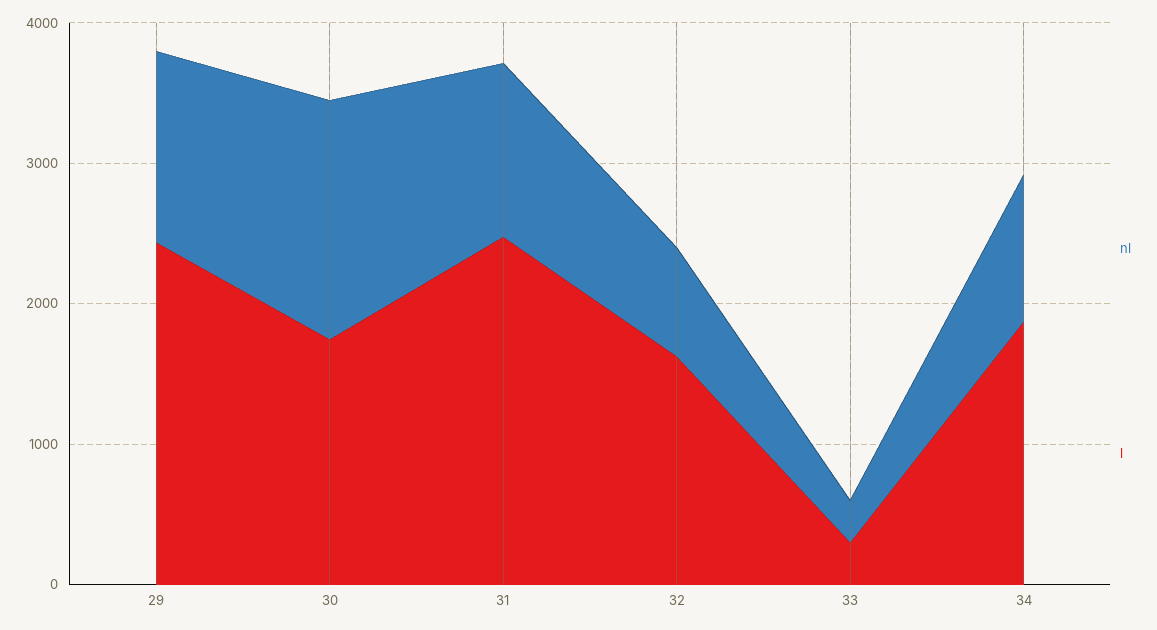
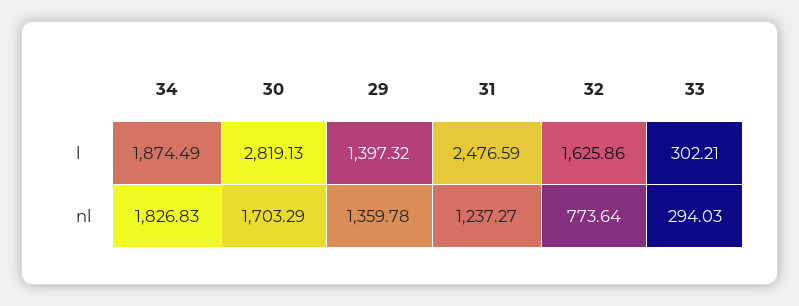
  {
    "nl": {
      "29": 1359.78,
      "30": 1703.29,
      "31": 1237.27,
      "32": 773.64,
      "33": 294.03,
-     "34": 1000
+     "34": 1826.83
    },
    "l": {
-     "29": 2400,
+     "29": 1397.32,
-     "30": 1800,
+     "30": 2819.13,
      "31": 2476.59,
      "32": 1625.86,
      "33": 302.21,
      "34": 1874.49
    }
  }

